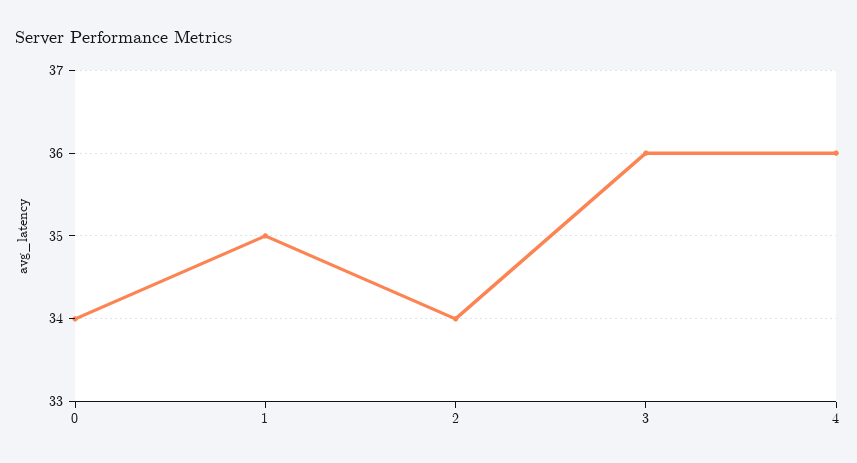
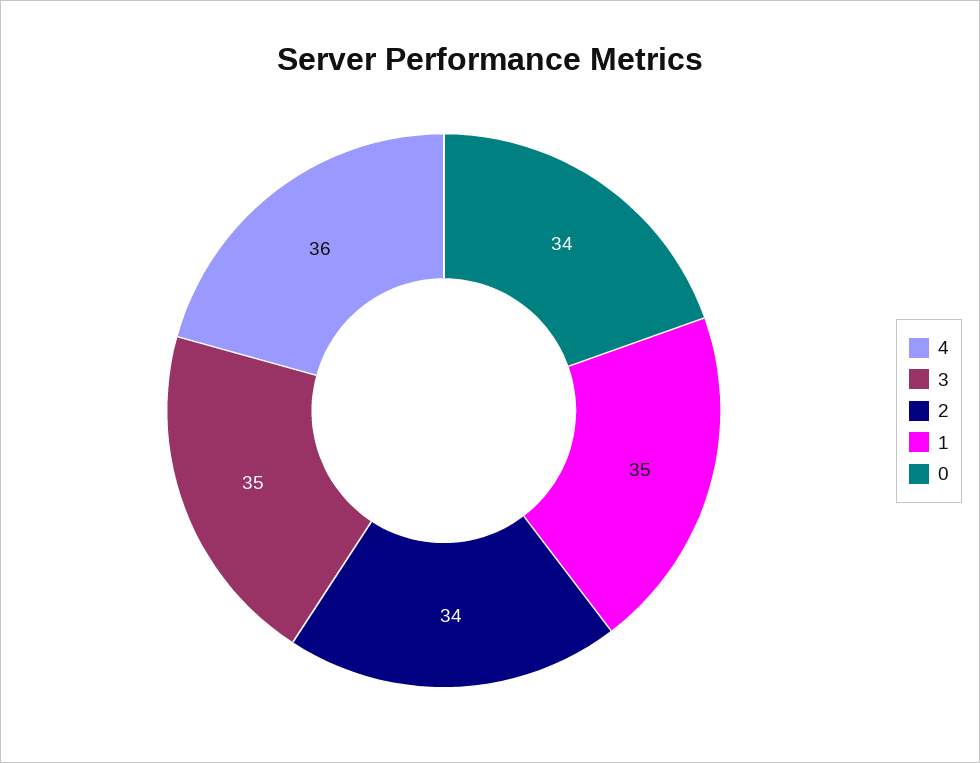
  {
    "0": 34,
    "1": 35,
    "2": 34,
-   "3": 36,
+   "3": 35,
    "4": 36
  }

